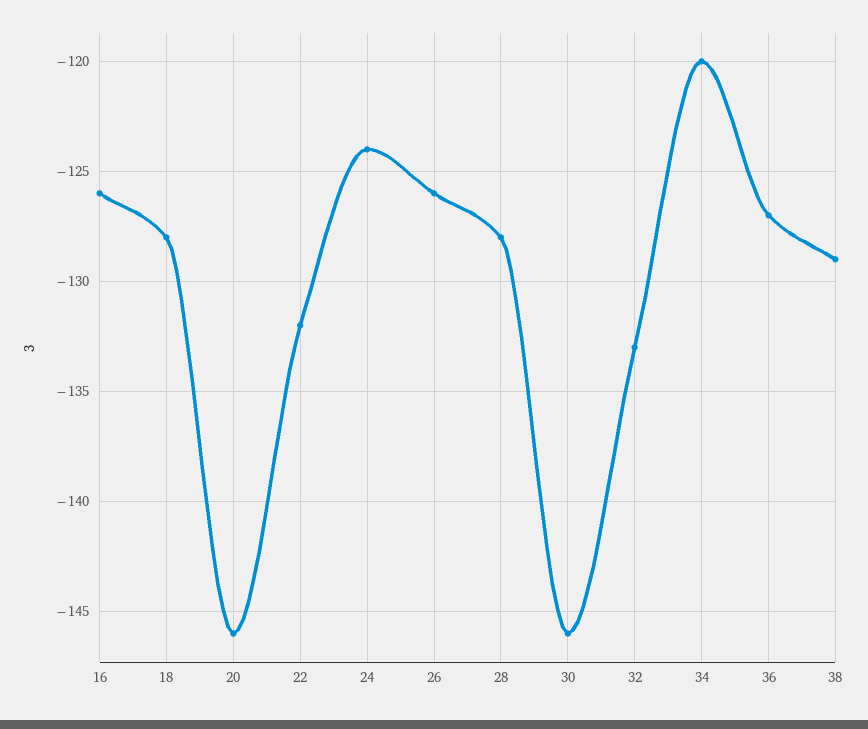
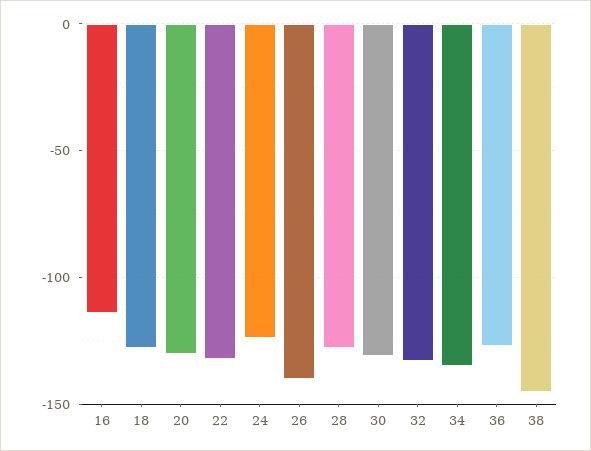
  {
-   "16": -126,
+   "16": -115,
    "18": -128,
-   "20": -146,
+   "20": -130,
    "22": -132,
    "24": -124,
-   "26": -126,
+   "26": -140,
    "28": -128,
-   "30": -146,
+   "30": -130,
    "32": -133,
-   "34": -120,
+   "34": -135,
    "36": -127,
-   "38": -129
+   "38": -145
  }

